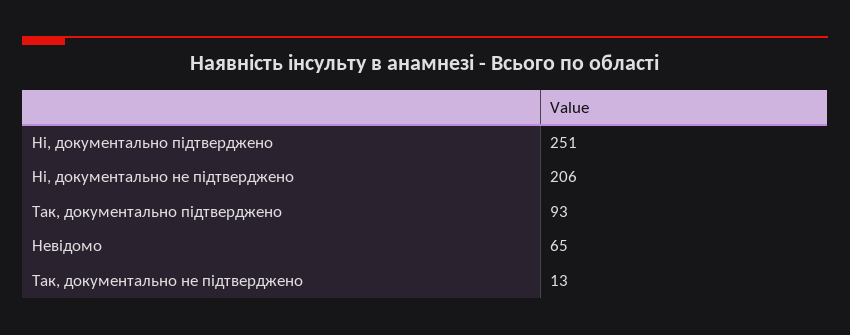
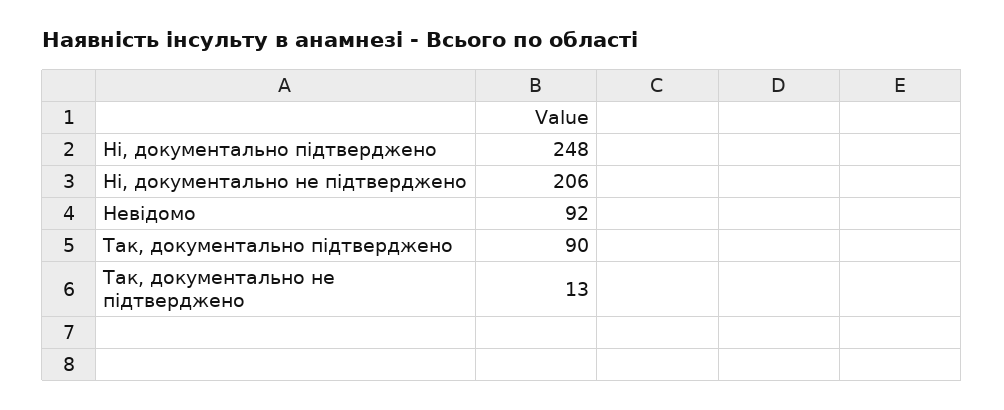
  {
-   "Ні, документально підтверджено": 251,
+   "Ні, документально підтверджено": 248,
    "Ні, документально не підтверджено": 206,
-   "Так, документально підтверджено": 93,
+   "Так, документально підтверджено": 90,
-   "Невідомо": 65,
+   "Невідомо": 92,
    "Так, документально не підтверджено": 13
  }

